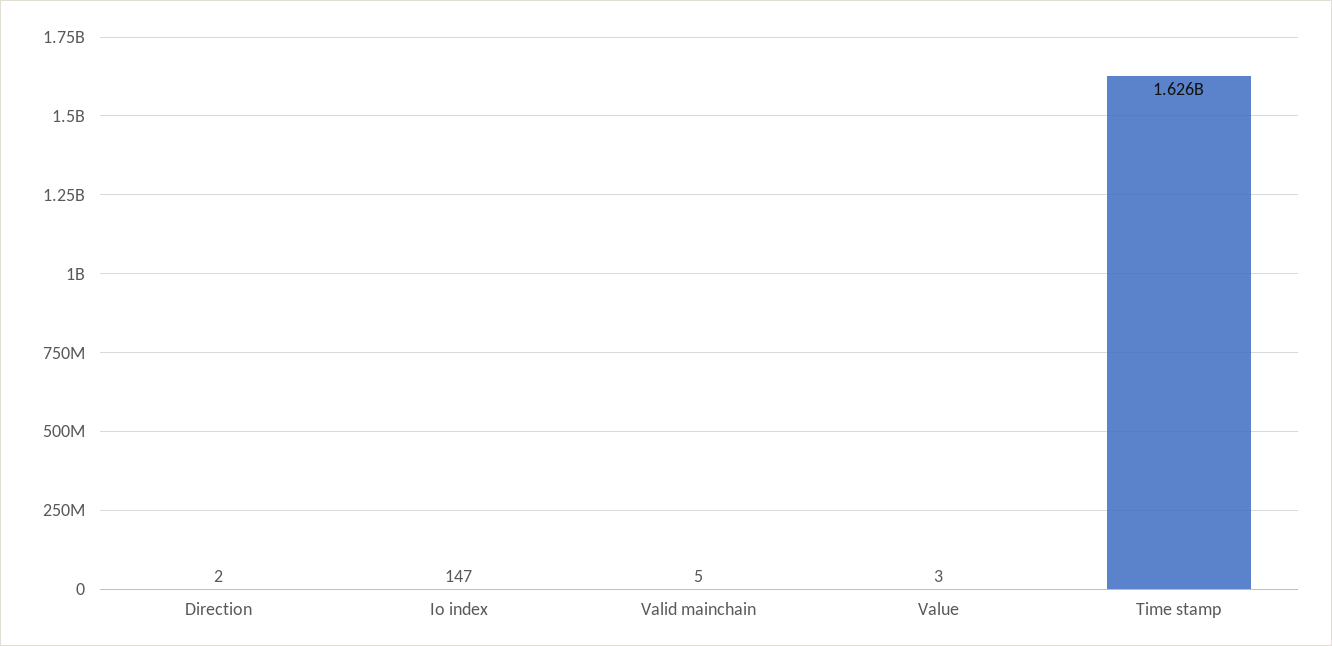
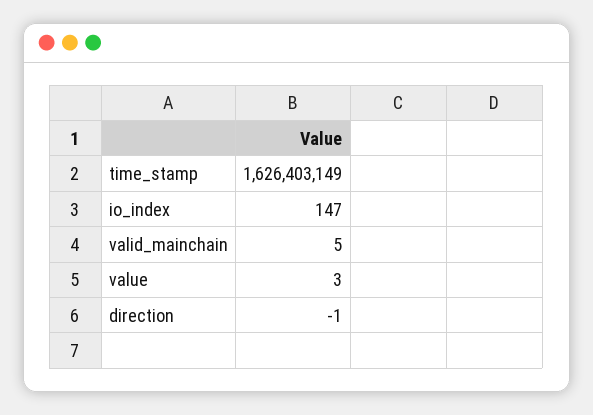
  {
-   "Direction": 2,
+   "Direction": -1,
    "Io index": 147,
    "Valid mainchain": 5,
    "Value": 3,
    "Time stamp": 1626403149
  }

